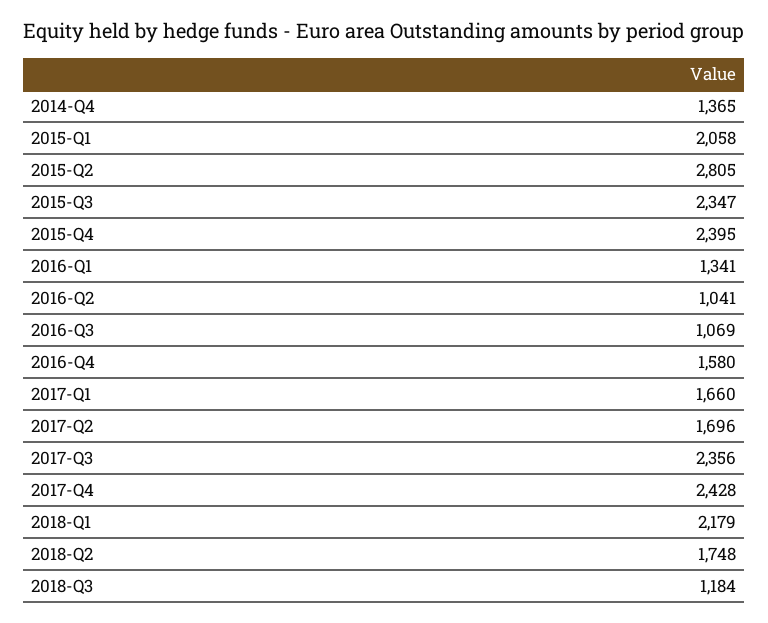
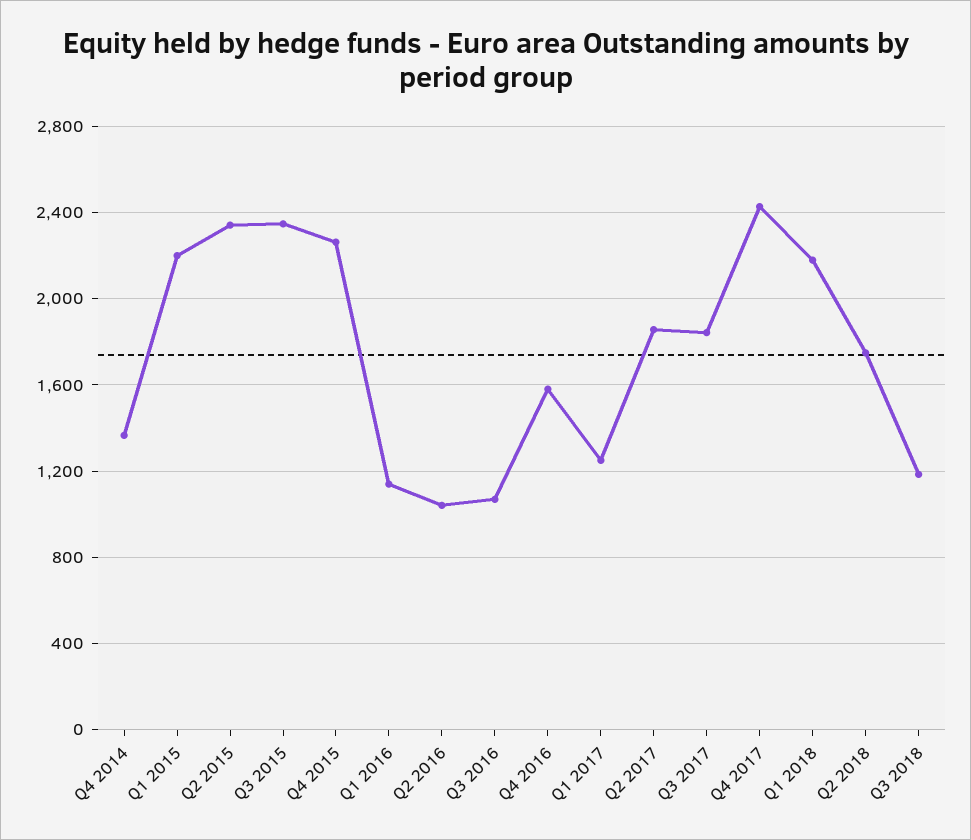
  {
    "2014-Q4": 1365,
-   "2015-Q1": 2058,
+   "2015-Q1": 2200,
-   "2015-Q2": 2805,
+   "2015-Q2": 2350,
    "2015-Q3": 2347,
-   "2015-Q4": 2395,
+   "2015-Q4": 2250,
-   "2016-Q1": 1341,
+   "2016-Q1": 1150,
    "2016-Q2": 1041,
    "2016-Q3": 1069,
    "2016-Q4": 1580,
-   "2017-Q1": 1660,
+   "2017-Q1": 1250,
-   "2017-Q2": 1696,
+   "2017-Q2": 1850,
-   "2017-Q3": 2356,
+   "2017-Q3": 1850,
    "2017-Q4": 2428,
    "2018-Q1": 2179,
    "2018-Q2": 1748,
    "2018-Q3": 1184
  }

